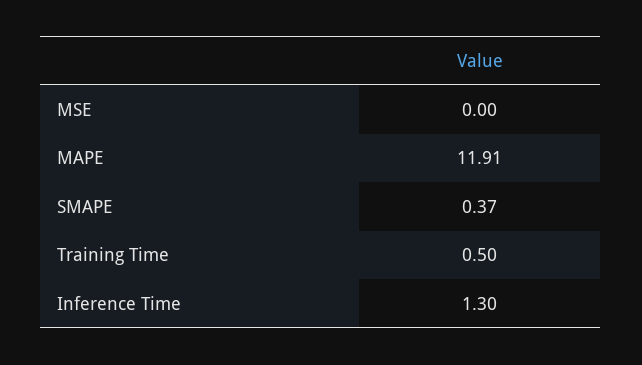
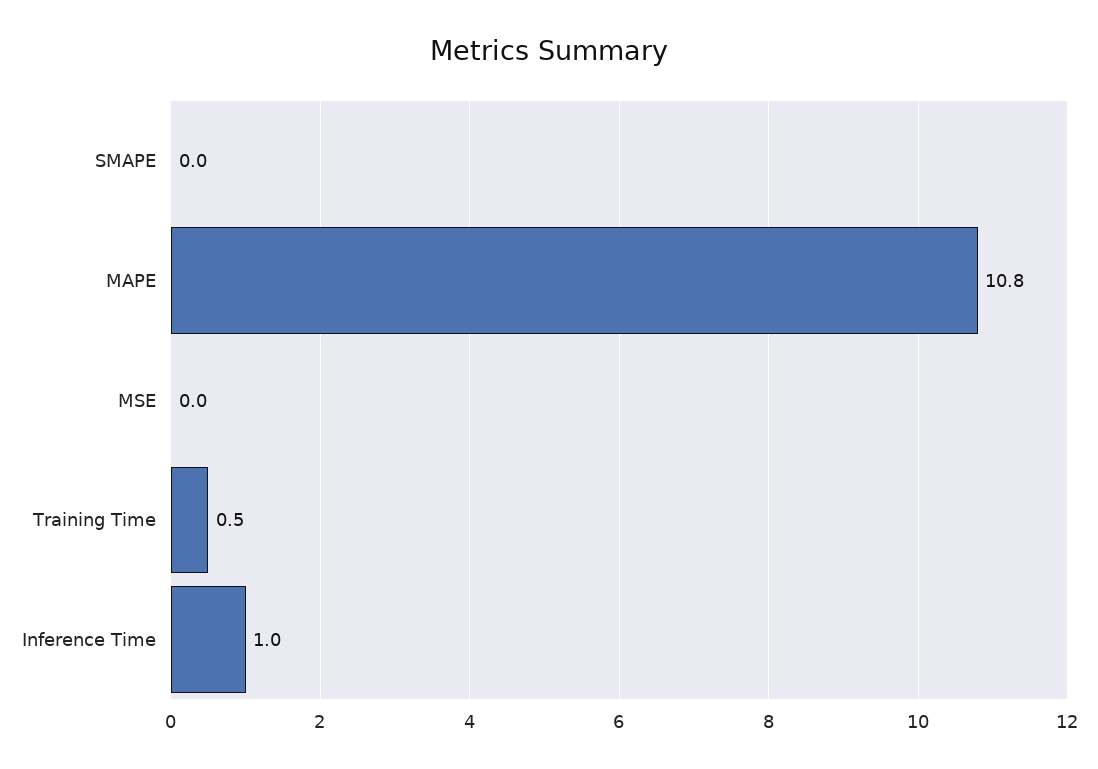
  {
    "MSE": 0,
-   "MAPE": 11.91,
+   "MAPE": 10.8,
-   "SMAPE": 0.37,
+   "SMAPE": 0,
    "Training Time": 0.5,
-   "Inference Time": 1.3
+   "Inference Time": 1
  }

